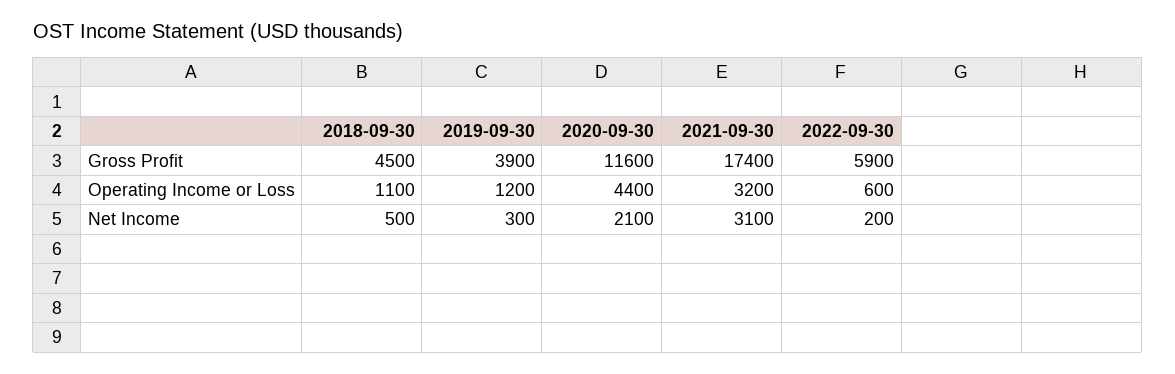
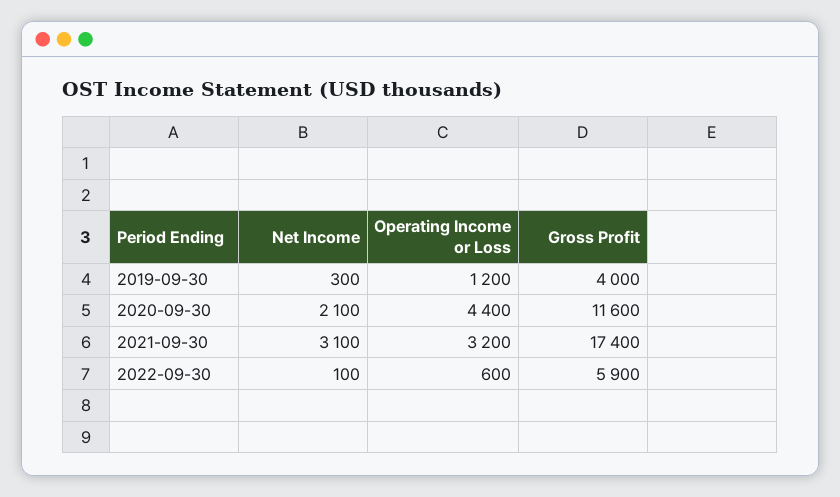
  {
-   "2018-09-30": {
-     "Gross Profit": 4500,
-     "Operating Income or Loss": 1100,
-     "Net Income": 500
-   },
    "2019-09-30": {
-     "Gross Profit": 3900,
+     "Gross Profit": 4000,
      "Operating Income or Loss": 1200,
      "Net Income": 300
    },
    "2020-09-30": {
      "Gross Profit": 11600,
      "Operating Income or Loss": 4400,
      "Net Income": 2100
    },
    "2021-09-30": {
      "Gross Profit": 17400,
      "Operating Income or Loss": 3200,
      "Net Income": 3100
    },
    "2022-09-30": {
      "Gross Profit": 5900,
      "Operating Income or Loss": 600,
-     "Net Income": 200
+     "Net Income": 100
    }
  }

